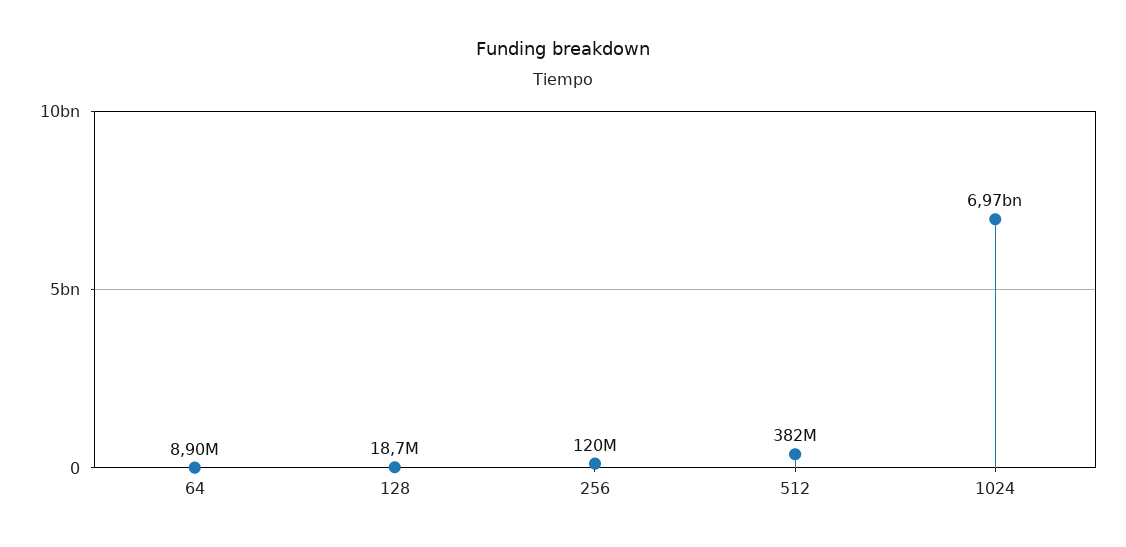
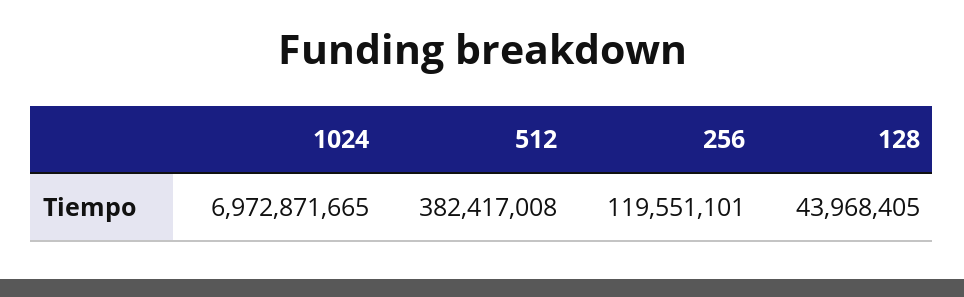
  {
-   "64": 8900000,
-   "128": 18700000,
+   "128": 43968405,
    "256": 119551101,
    "512": 382417008,
    "1024": 6972871665
  }

